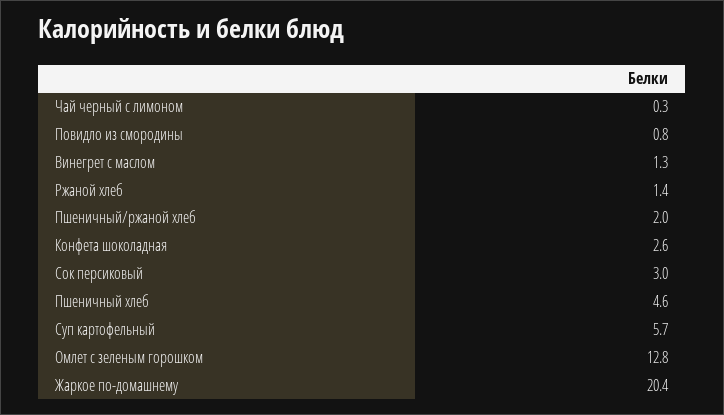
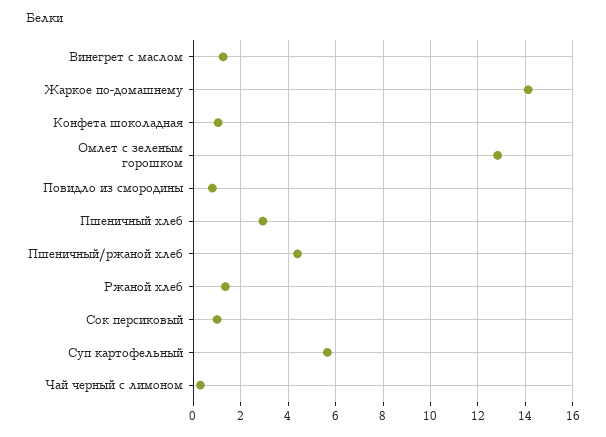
  {
    "Чай черный с лимоном": 0.3,
    "Повидло из смородины": 0.8,
    "Винегрет с маслом": 1.3,
    "Ржаной хлеб": 1.4,
-   "Пшеничный/ржаной хлеб": 2,
+   "Пшеничный/ржаной хлеб": 4.5,
-   "Конфета шоколадная": 2.6,
+   "Конфета шоколадная": 1,
-   "Сок персиковый": 3,
+   "Сок персиковый": 1,
-   "Пшеничный хлеб": 4.6,
+   "Пшеничный хлеб": 3,
    "Суп картофельный": 5.7,
    "Омлет с зеленым горошком": 12.8,
-   "Жаркое по-домашнему": 20.4
+   "Жаркое по-домашнему": 14
  }

